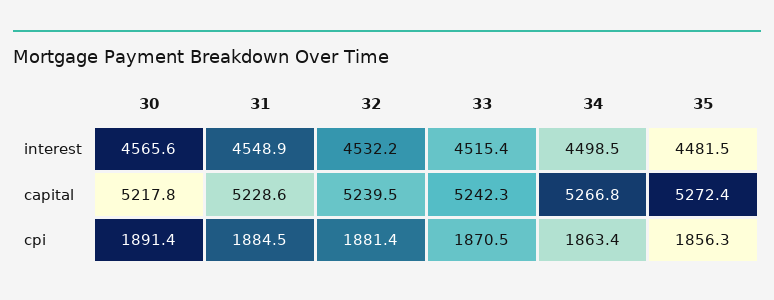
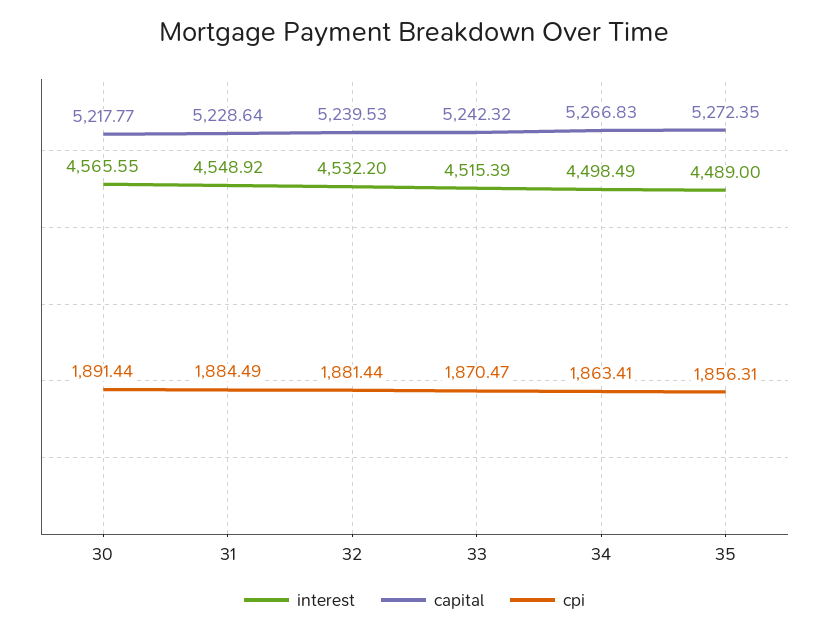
  {
    "interest": {
      "30": 4565.55,
      "31": 4548.92,
      "32": 4532.2,
      "33": 4515.39,
      "34": 4498.49,
-     "35": 4481.5
+     "35": 4489
    },
    "capital": {
      "30": 5217.77,
      "31": 5228.64,
      "32": 5239.53,
      "33": 5242.32,
      "34": 5266.83,
      "35": 5272.35
    },
    "cpi": {
      "30": 1891.44,
      "31": 1884.49,
      "32": 1881.44,
      "33": 1870.47,
      "34": 1863.41,
      "35": 1856.31
    }
  }

